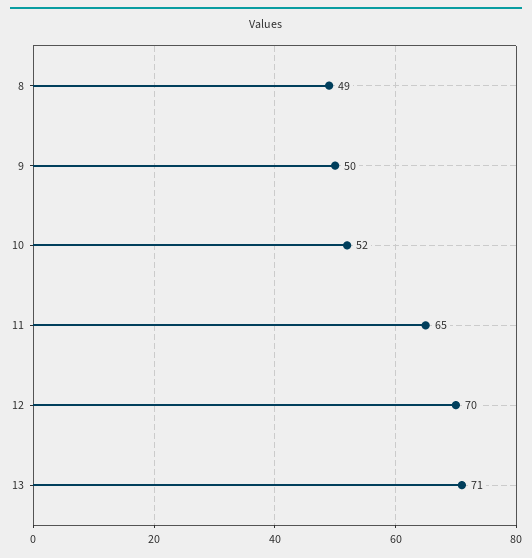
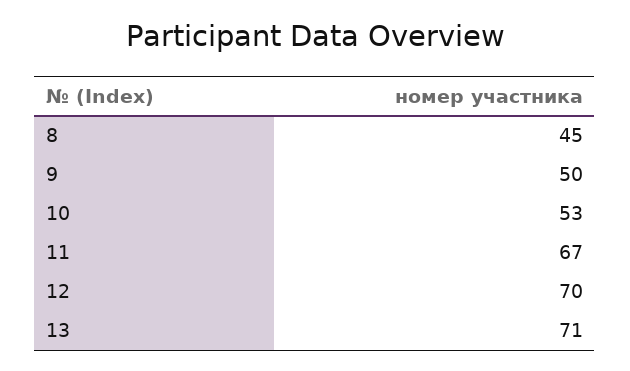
  {
-   "8": 49,
+   "8": 45,
    "9": 50,
-   "10": 52,
+   "10": 53,
-   "11": 65,
+   "11": 67,
    "12": 70,
    "13": 71
  }

